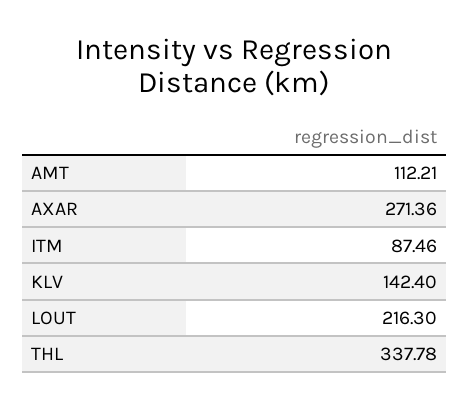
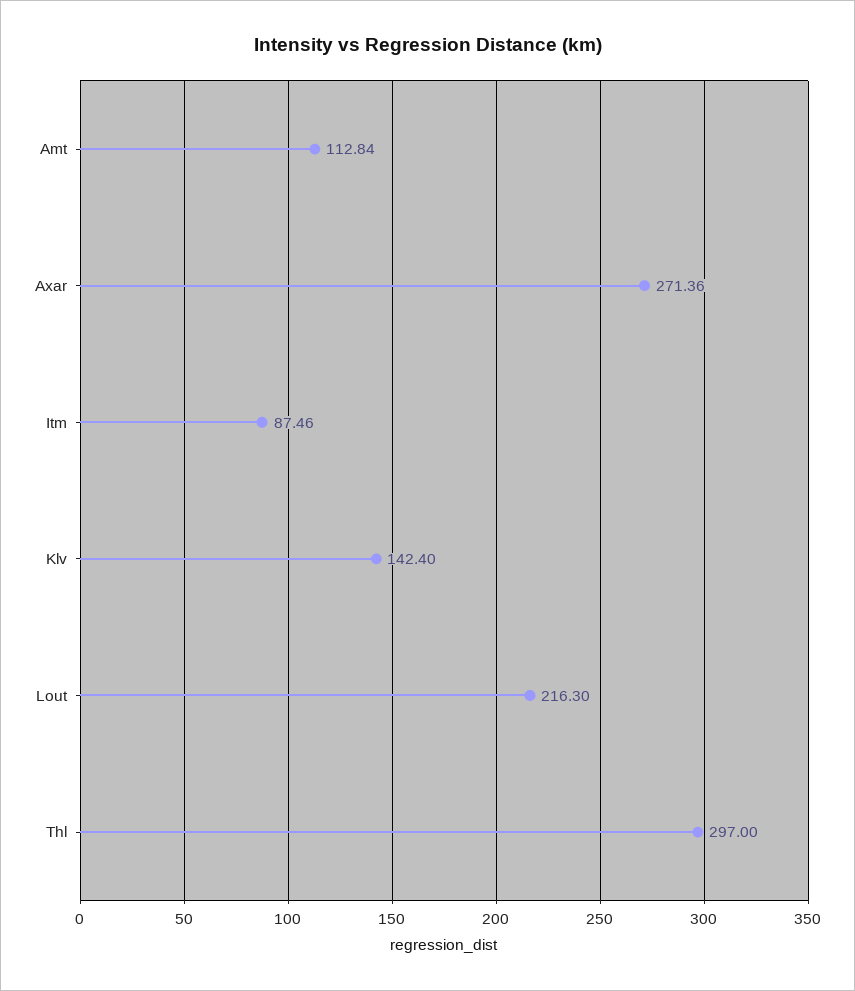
  {
-   "AMT": 112.21,
+   "AMT": 112.84,
    "AXAR": 271.36,
    "ITM": 87.46,
    "KLV": 142.4,
    "LOUT": 216.3,
-   "THL": 337.78
+   "THL": 297
  }

